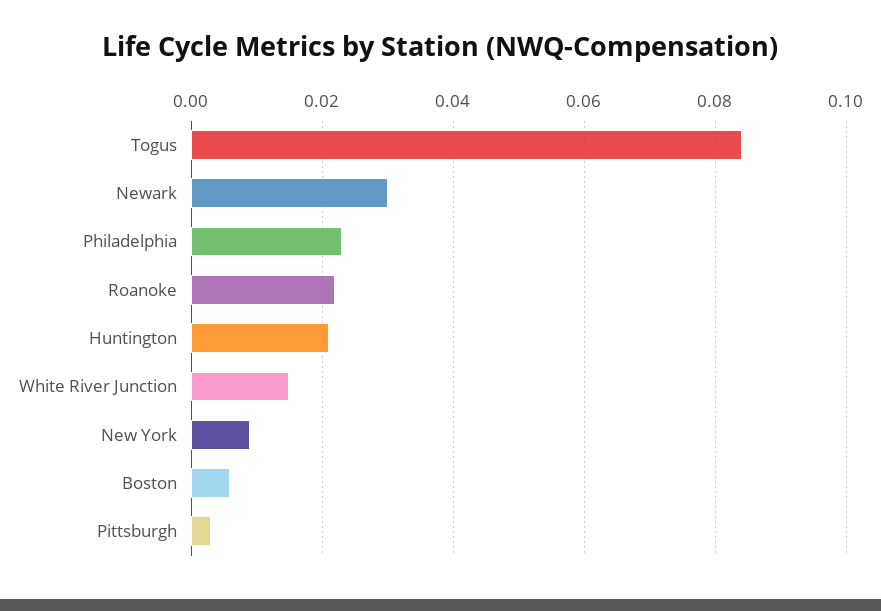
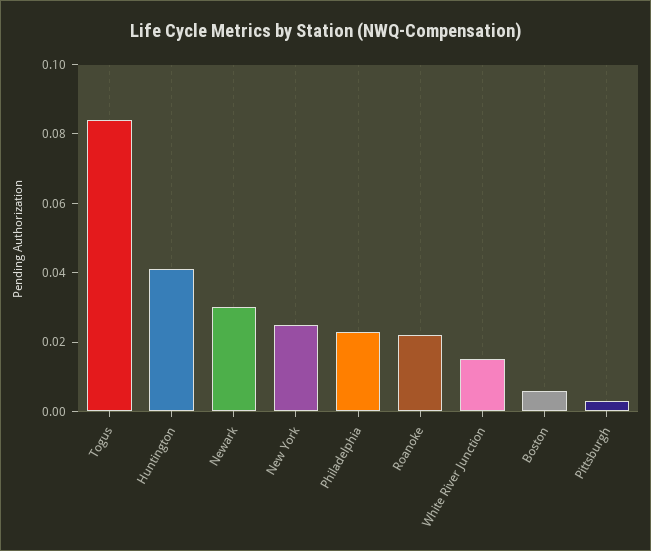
  {
    "Togus": 0.085,
    "Newark": 0.03,
    "Philadelphia": 0.025,
    "Roanoke": 0.02,
-   "Huntington": 0.02,
+   "Huntington": 0.04,
    "White River Junction": 0.015,
-   "New York": 0.01,
+   "New York": 0.025,
    "Boston": 0.005,
    "Pittsburgh": 0.005
  }

